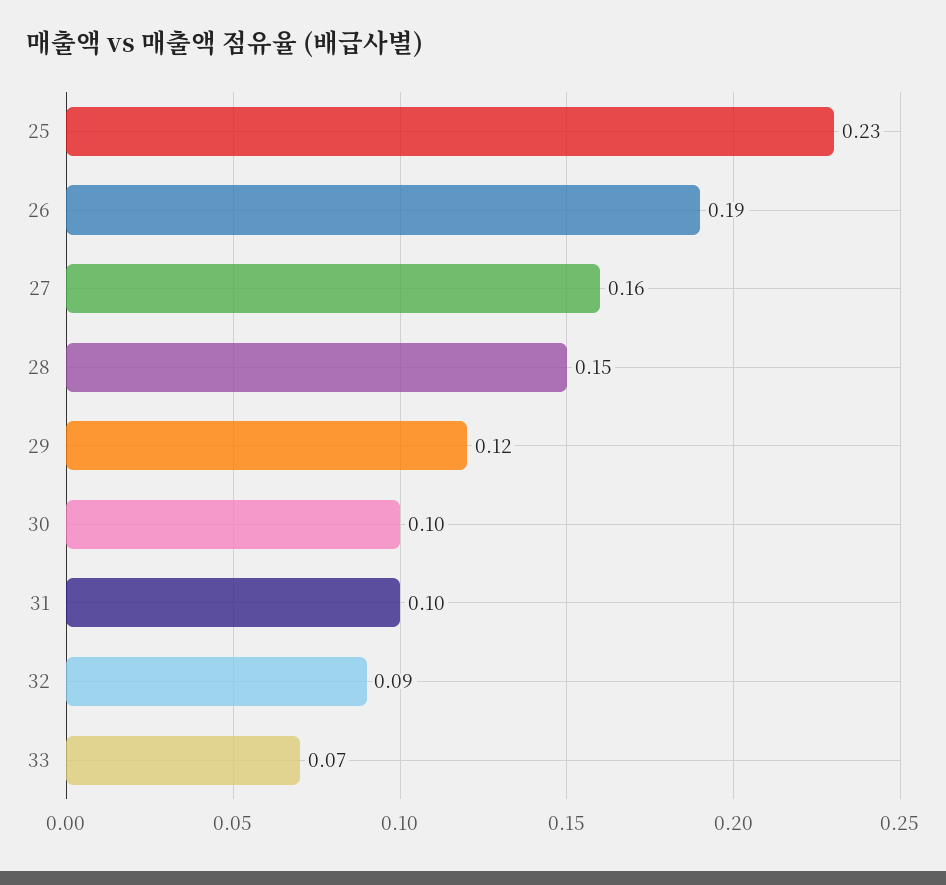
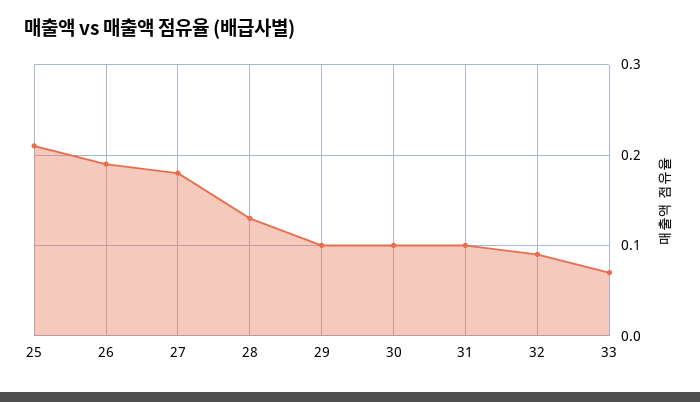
  {
-   "25": 0.23,
+   "25": 0.21,
    "26": 0.19,
-   "27": 0.16,
+   "27": 0.18,
-   "28": 0.15,
+   "28": 0.13,
-   "29": 0.12,
+   "29": 0.1,
    "30": 0.1,
    "31": 0.1,
    "32": 0.09,
    "33": 0.07
  }

